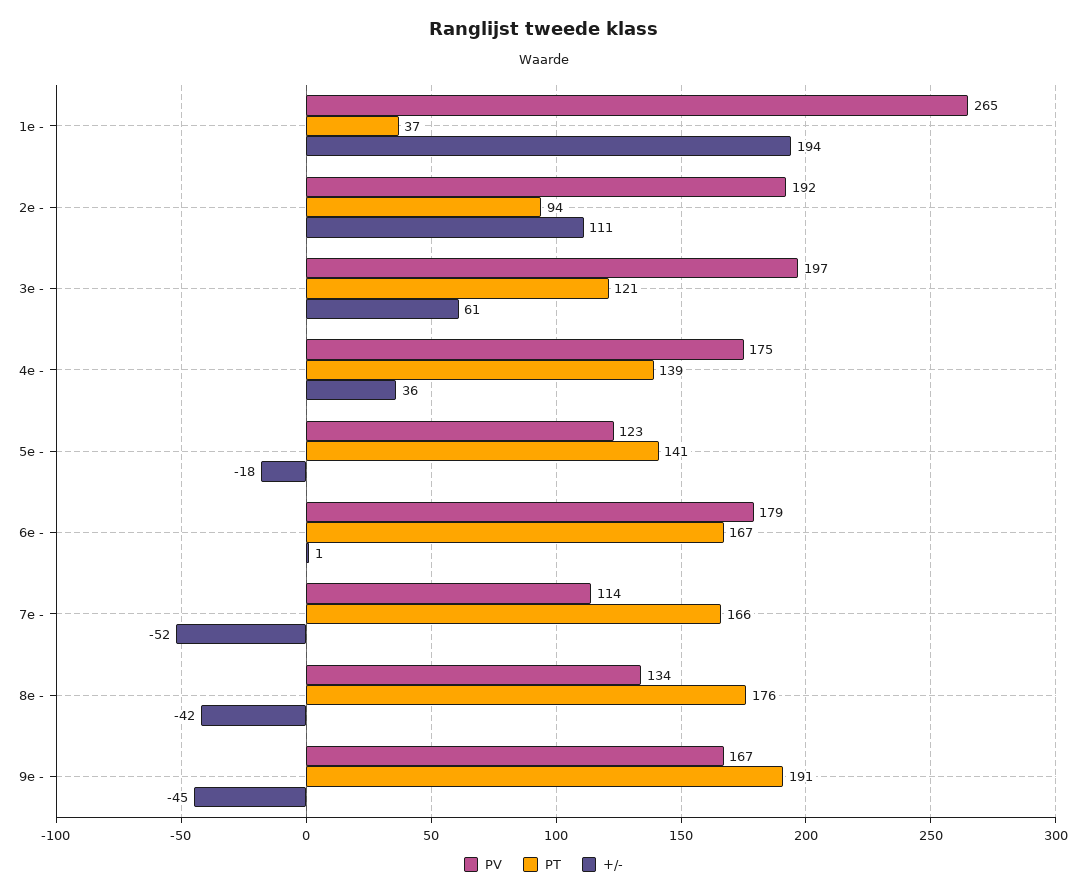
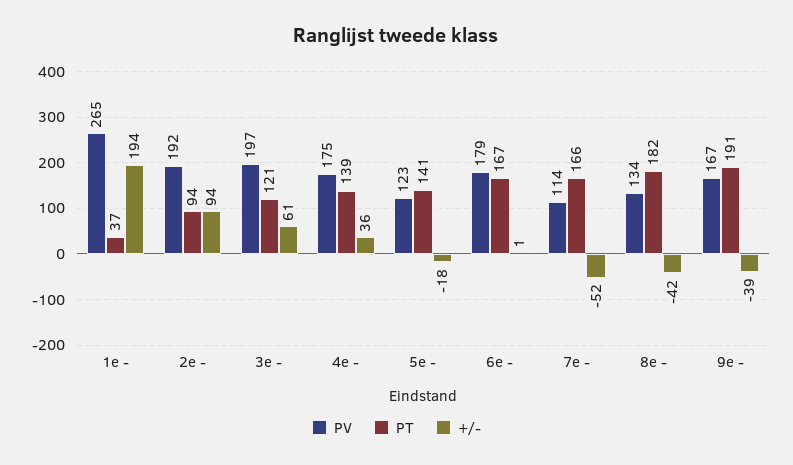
  {
    "PV": {
      "1e -": 265,
      "2e -": 192,
      "3e -": 197,
      "4e -": 175,
      "5e -": 123,
      "6e -": 179,
      "7e -": 114,
      "8e -": 134,
      "9e -": 167
    },
    "PT": {
      "1e -": 37,
      "2e -": 94,
      "3e -": 121,
      "4e -": 139,
      "5e -": 141,
      "6e -": 167,
      "7e -": 166,
-     "8e -": 176,
+     "8e -": 182,
      "9e -": 191
    },
    "+/-": {
      "1e -": 194,
-     "2e -": 111,
+     "2e -": 94,
      "3e -": 61,
      "4e -": 36,
      "5e -": -18,
      "6e -": 1,
      "7e -": -52,
      "8e -": -42,
-     "9e -": -45
+     "9e -": -39
    }
  }

